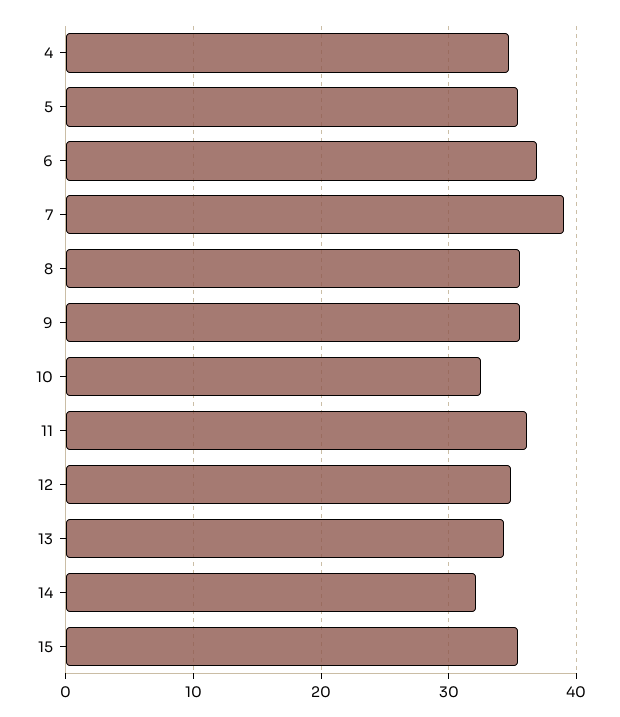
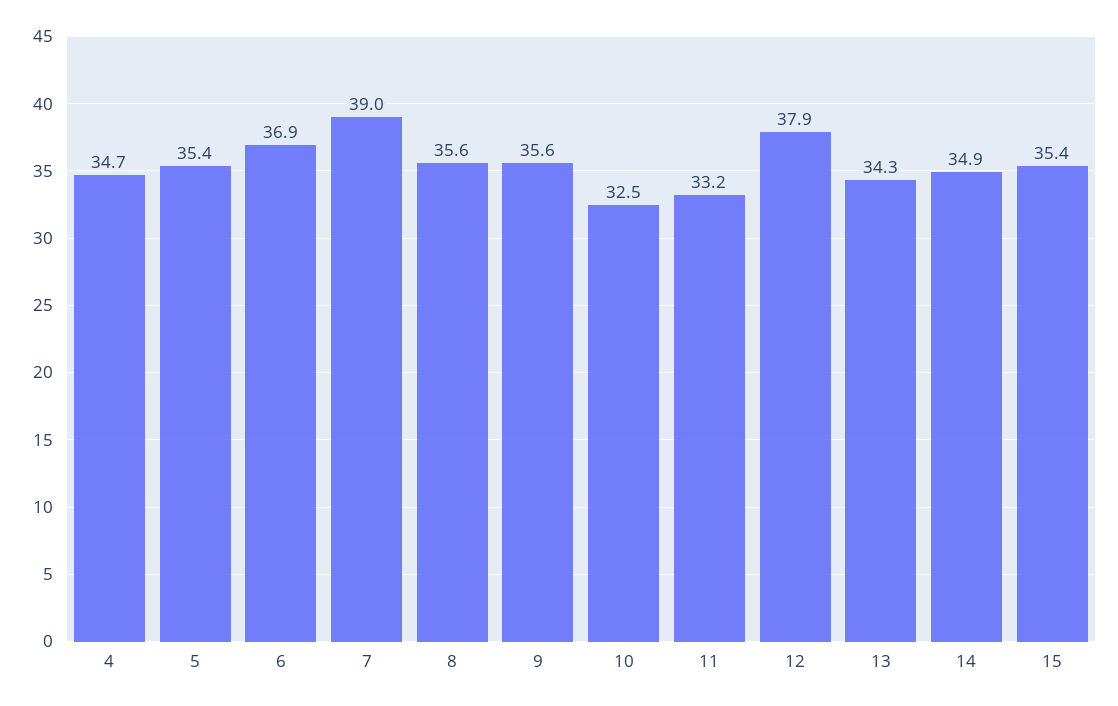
  {
    "4": 34.7,
    "5": 35.4,
    "6": 36.9,
    "7": 39,
    "8": 35.6,
    "9": 35.6,
    "10": 32.5,
-   "11": 36,
+   "11": 33.2,
-   "12": 35,
+   "12": 37.9,
    "13": 34.3,
-   "14": 32,
+   "14": 34.9,
    "15": 35.4
  }

